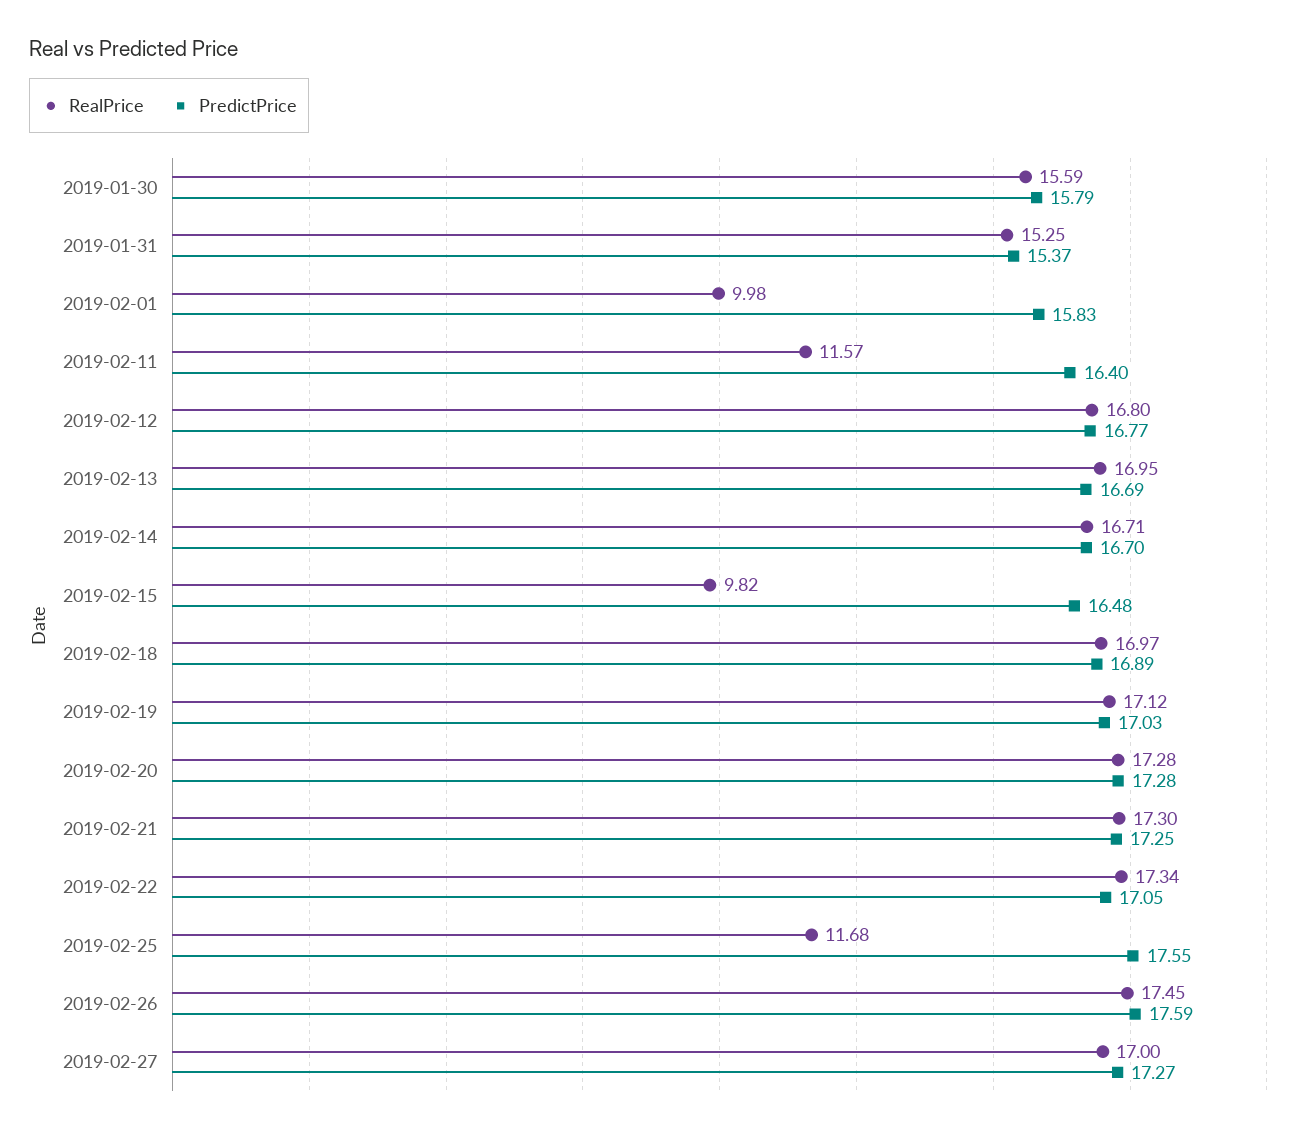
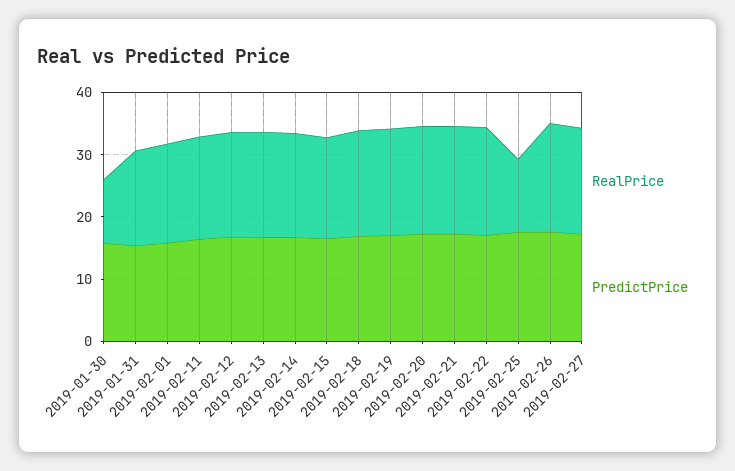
  {
    "RealPrice": {
-     "2019-01-30": 15.59,
+     "2019-01-30": 10,
      "2019-01-31": 15.25,
-     "2019-02-01": 9.98,
+     "2019-02-01": 16,
-     "2019-02-11": 11.57,
+     "2019-02-11": 16,
      "2019-02-12": 16.8,
      "2019-02-13": 16.95,
      "2019-02-14": 16.71,
-     "2019-02-15": 9.82,
+     "2019-02-15": 16,
      "2019-02-18": 16.97,
      "2019-02-19": 17.12,
      "2019-02-20": 17.28,
      "2019-02-21": 17.3,
      "2019-02-22": 17.34,
      "2019-02-25": 11.68,
      "2019-02-26": 17.45,
      "2019-02-27": 17
    },
    "PredictPrice": {
      "2019-01-30": 15.79,
      "2019-01-31": 15.37,
      "2019-02-01": 15.83,
      "2019-02-11": 16.4,
      "2019-02-12": 16.77,
      "2019-02-13": 16.69,
      "2019-02-14": 16.7,
      "2019-02-15": 16.48,
      "2019-02-18": 16.89,
      "2019-02-19": 17.03,
      "2019-02-20": 17.28,
      "2019-02-21": 17.25,
      "2019-02-22": 17.05,
      "2019-02-25": 17.55,
      "2019-02-26": 17.59,
      "2019-02-27": 17.27
    }
  }

